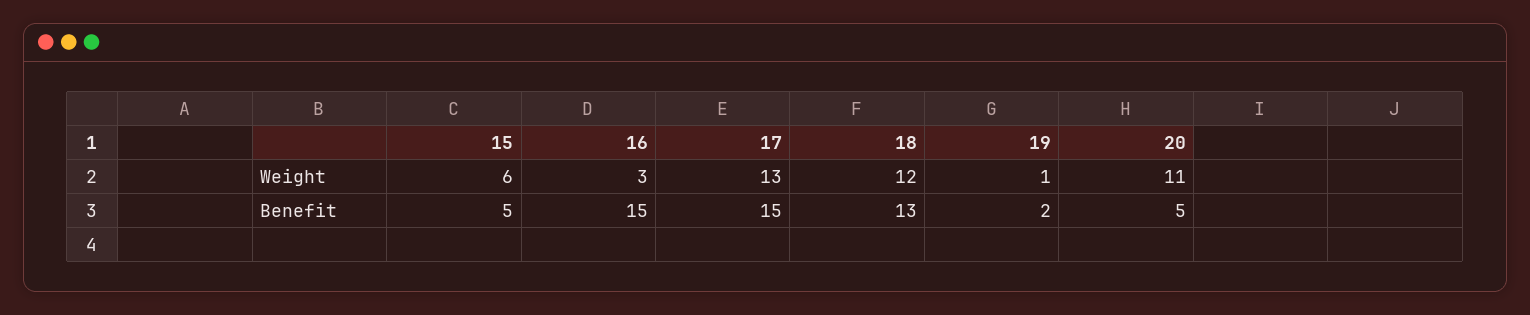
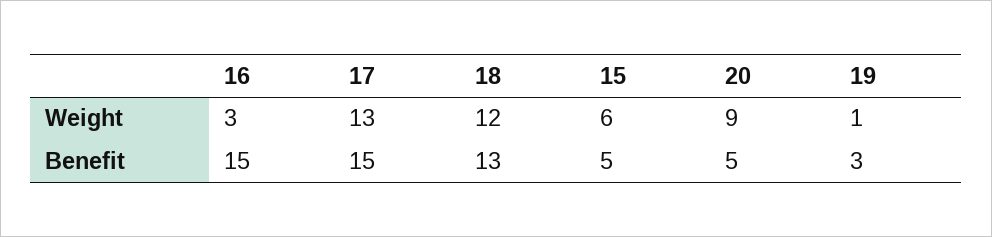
  {
    "15": {
      "Weight": 6,
      "Benefit": 5
    },
    "16": {
      "Weight": 3,
      "Benefit": 15
    },
    "17": {
      "Weight": 13,
      "Benefit": 15
    },
    "18": {
      "Weight": 12,
      "Benefit": 13
    },
    "19": {
      "Weight": 1,
-     "Benefit": 2
+     "Benefit": 3
    },
    "20": {
-     "Weight": 11,
+     "Weight": 9,
      "Benefit": 5
    }
  }

